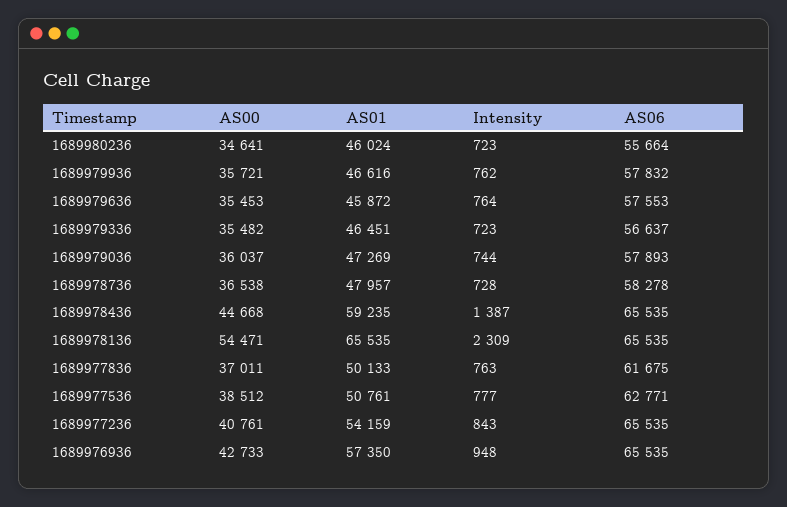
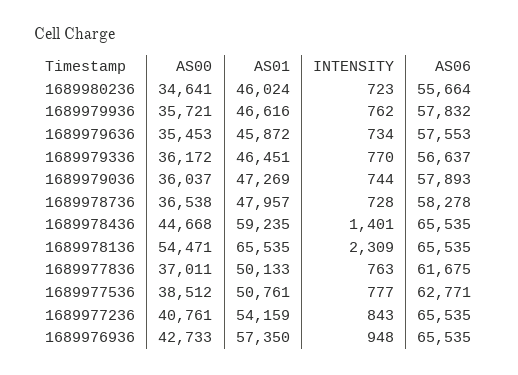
  {
    "AS00": {
      "1689980236": 34641,
      "1689979936": 35721,
      "1689979636": 35453,
-     "1689979336": 35482,
+     "1689979336": 36172,
      "1689979036": 36037,
      "1689978736": 36538,
      "1689978436": 44668,
      "1689978136": 54471,
      "1689977836": 37011,
      "1689977536": 38512,
      "1689977236": 40761,
      "1689976936": 42733
    },
    "AS01": {
      "1689980236": 46024,
      "1689979936": 46616,
      "1689979636": 45872,
      "1689979336": 46451,
      "1689979036": 47269,
      "1689978736": 47957,
      "1689978436": 59235,
      "1689978136": 65535,
      "1689977836": 50133,
      "1689977536": 50761,
      "1689977236": 54159,
      "1689976936": 57350
    },
    "Intensity": {
      "1689980236": 723,
      "1689979936": 762,
-     "1689979636": 764,
+     "1689979636": 734,
-     "1689979336": 723,
+     "1689979336": 770,
      "1689979036": 744,
      "1689978736": 728,
-     "1689978436": 1387,
+     "1689978436": 1401,
      "1689978136": 2309,
      "1689977836": 763,
      "1689977536": 777,
      "1689977236": 843,
      "1689976936": 948
    },
    "AS06": {
      "1689980236": 55664,
      "1689979936": 57832,
      "1689979636": 57553,
      "1689979336": 56637,
      "1689979036": 57893,
      "1689978736": 58278,
      "1689978436": 65535,
      "1689978136": 65535,
      "1689977836": 61675,
      "1689977536": 62771,
      "1689977236": 65535,
      "1689976936": 65535
    }
  }

